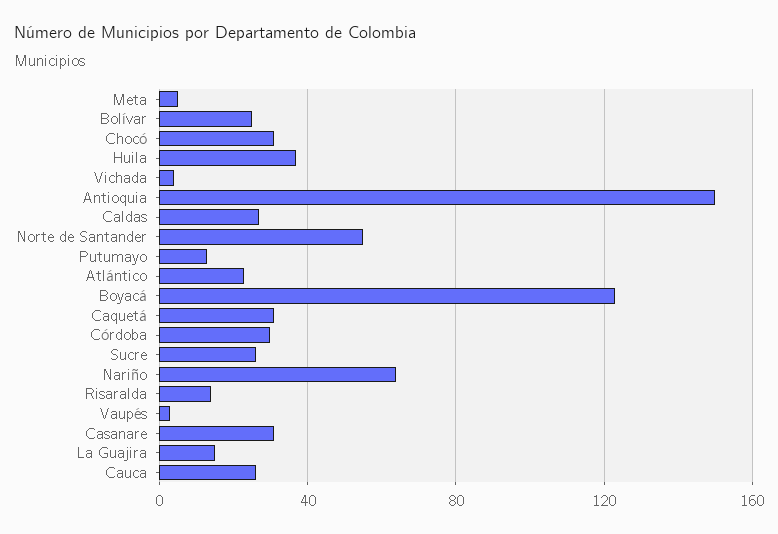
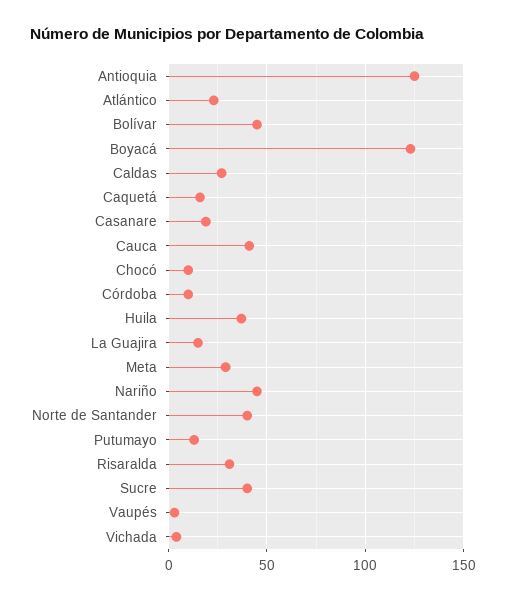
  {
-   "Meta": 5,
+   "Meta": 30,
-   "Bolívar": 25,
+   "Bolívar": 45,
-   "Chocó": 30,
+   "Chocó": 10,
    "Huila": 35,
    "Vichada": 5,
-   "Antioquia": 150,
+   "Antioquia": 125,
    "Caldas": 25,
-   "Norte de Santander": 55,
+   "Norte de Santander": 40,
    "Putumayo": 15,
    "Atlántico": 25,
    "Boyacá": 125,
-   "Caquetá": 30,
+   "Caquetá": 15,
-   "Córdoba": 30,
+   "Córdoba": 10,
-   "Sucre": 25,
+   "Sucre": 40,
-   "Nariño": 65,
+   "Nariño": 45,
-   "Risaralda": 15,
+   "Risaralda": 30,
    "Vaupés": 5,
-   "Casanare": 30,
+   "Casanare": 20,
    "La Guajira": 15,
-   "Cauca": 25
+   "Cauca": 40
  }

